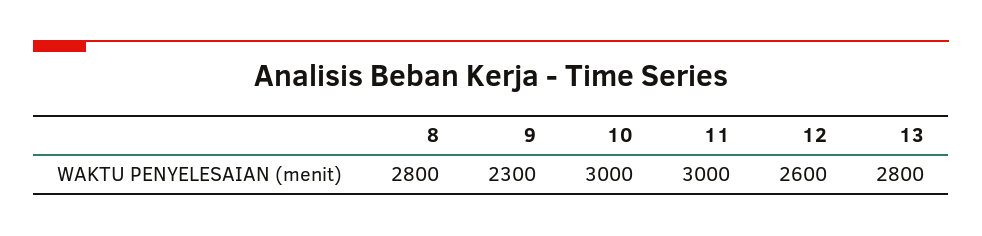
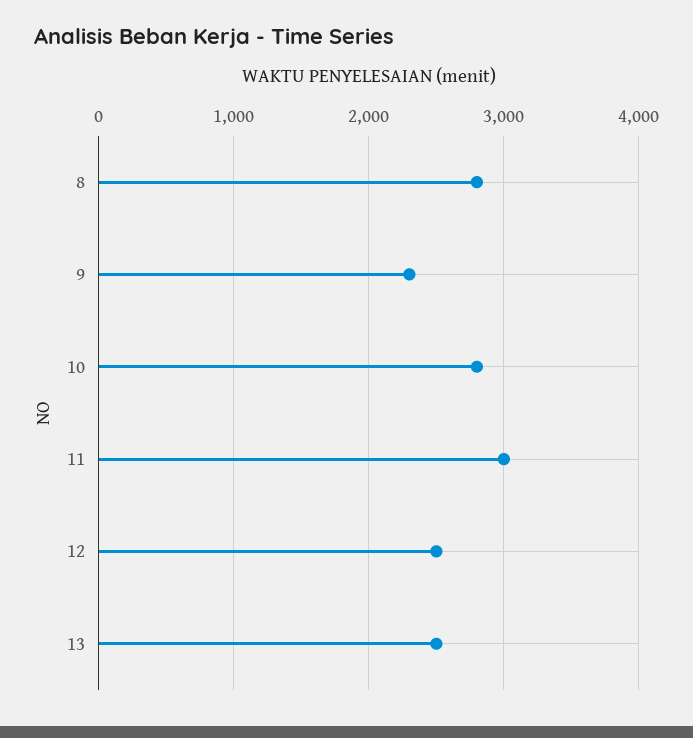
  {
    "8": 2800,
    "9": 2300,
-   "10": 3000,
+   "10": 2800,
    "11": 3000,
-   "12": 2600,
+   "12": 2500,
-   "13": 2800
+   "13": 2500
  }

